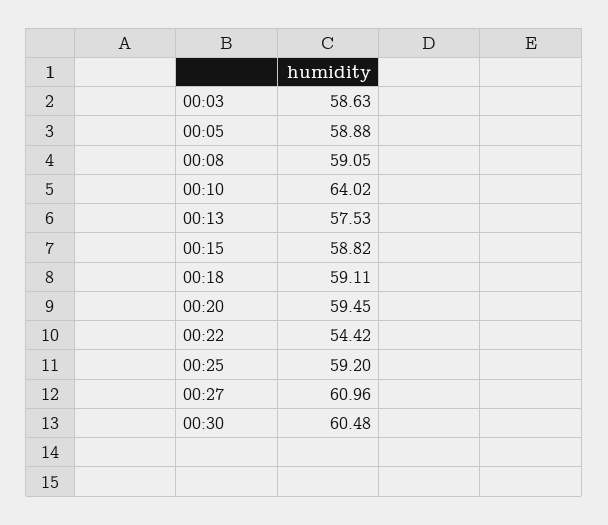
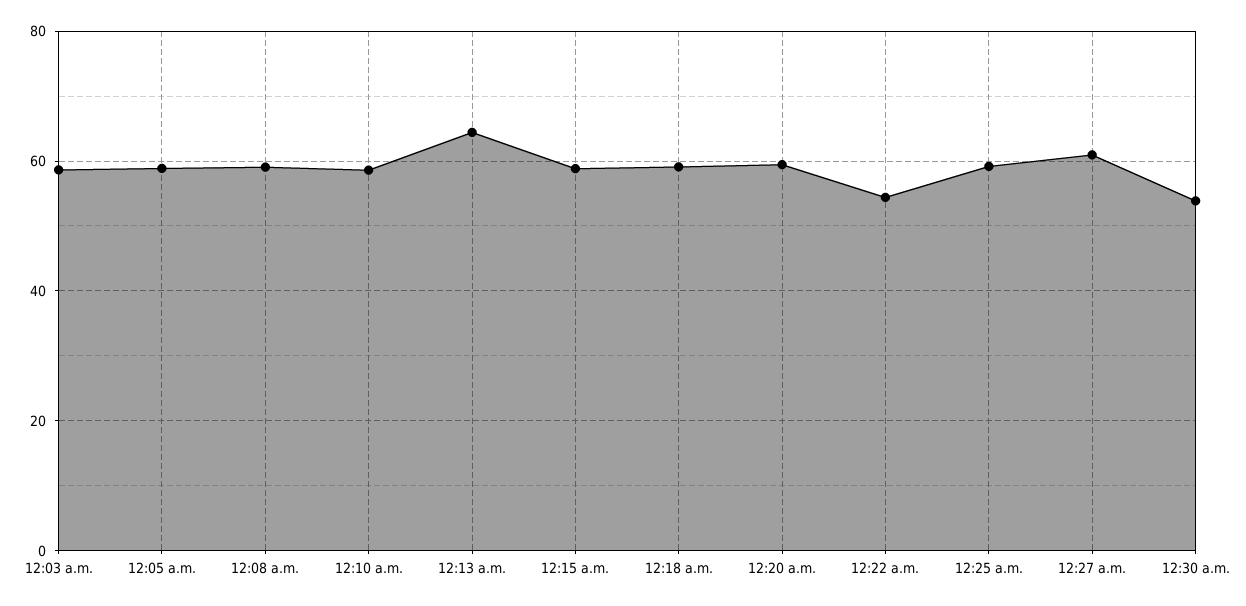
  {
    "00:03": 58.63,
    "00:05": 58.88,
    "00:08": 59.05,
-   "00:10": 64.02,
+   "00:10": 58,
-   "00:13": 57.53,
+   "00:13": 64,
    "00:15": 58.82,
    "00:18": 59.11,
    "00:20": 59.45,
    "00:22": 54.42,
    "00:25": 59.2,
    "00:27": 60.96,
-   "00:30": 60.48
+   "00:30": 54
  }

